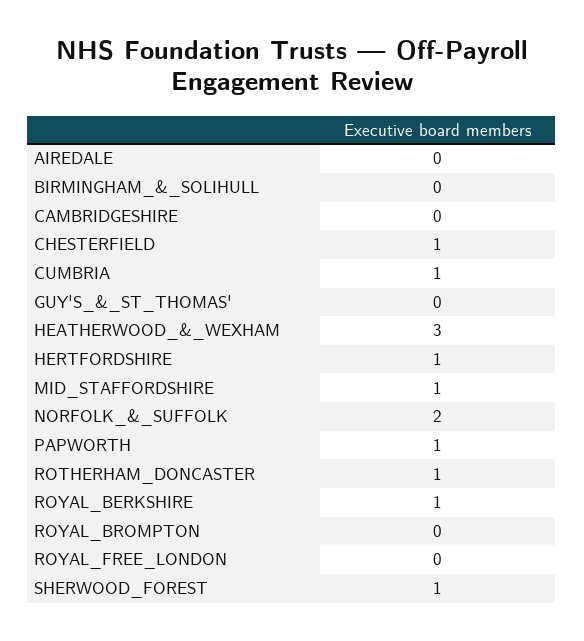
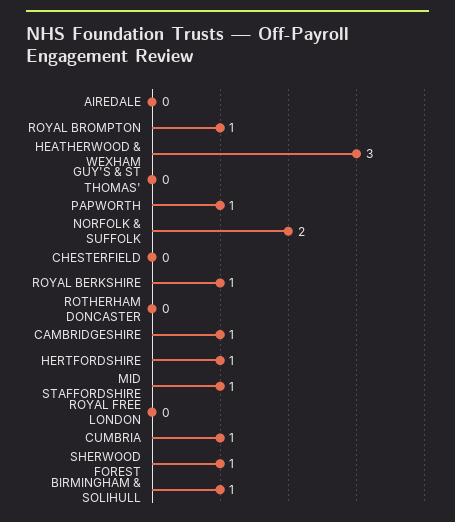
  {
    "AIREDALE": 0,
-   "BIRMINGHAM_&_SOLIHULL": 0,
+   "BIRMINGHAM_&_SOLIHULL": 1,
-   "CAMBRIDGESHIRE": 0,
+   "CAMBRIDGESHIRE": 1,
-   "CHESTERFIELD": 1,
+   "CHESTERFIELD": 0,
    "CUMBRIA": 1,
    "GUY'S_&_ST_THOMAS'": 0,
    "HEATHERWOOD_&_WEXHAM": 3,
    "HERTFORDSHIRE": 1,
    "MID_STAFFORDSHIRE": 1,
    "NORFOLK_&_SUFFOLK": 2,
    "PAPWORTH": 1,
-   "ROTHERHAM_DONCASTER": 1,
+   "ROTHERHAM_DONCASTER": 0,
    "ROYAL_BERKSHIRE": 1,
-   "ROYAL_BROMPTON": 0,
+   "ROYAL_BROMPTON": 1,
    "ROYAL_FREE_LONDON": 0,
    "SHERWOOD_FOREST": 1
  }

